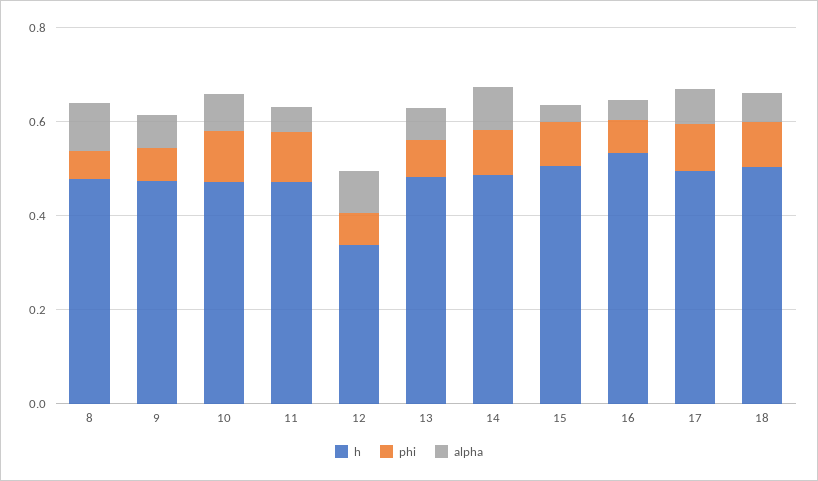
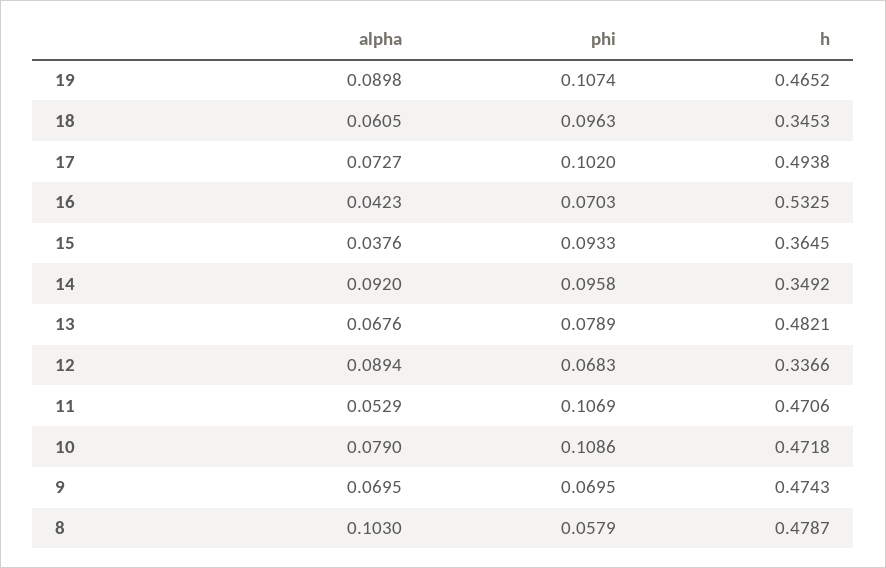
  {
    "h": {
      "8": 0.4787,
      "9": 0.4743,
      "10": 0.4718,
      "11": 0.4706,
      "12": 0.3366,
      "13": 0.4821,
-     "14": 0.5,
+     "14": 0.3492,
-     "15": 0.5,
+     "15": 0.3645,
      "16": 0.5325,
      "17": 0.4938,
-     "18": 0.5
+     "18": 0.3453,
+     "19": 0.4652
    },
    "phi": {
      "8": 0.0579,
      "9": 0.0695,
      "10": 0.1086,
      "11": 0.1069,
      "12": 0.0683,
      "13": 0.0789,
      "14": 0.0958,
      "15": 0.0933,
      "16": 0.0703,
      "17": 0.102,
-     "18": 0.0963
+     "18": 0.0963,
+     "19": 0.1074
    },
    "alpha": {
      "8": 0.103,
      "9": 0.0695,
      "10": 0.079,
      "11": 0.0529,
      "12": 0.0894,
      "13": 0.0676,
      "14": 0.092,
      "15": 0.0376,
      "16": 0.0423,
      "17": 0.0727,
-     "18": 0.0605
+     "18": 0.0605,
+     "19": 0.0898
    }
  }

